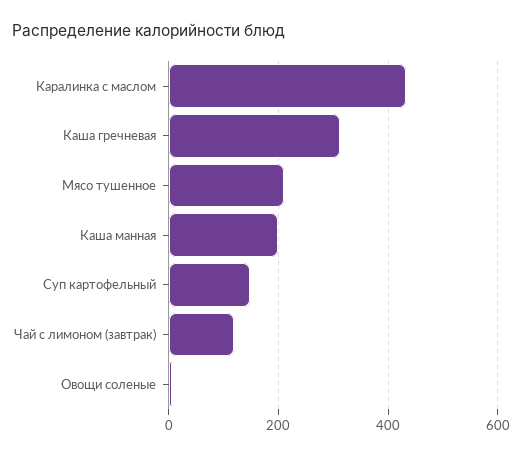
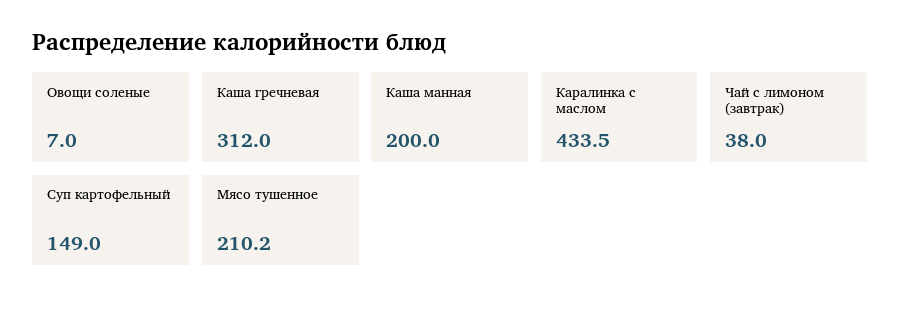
  {
    "Каралинка с маслом": 433.5,
    "Каша гречневая": 312,
    "Мясо тушенное": 210.2,
    "Каша манная": 200,
    "Суп картофельный": 149,
-   "Чай с лимоном (завтрак)": 120,
+   "Чай с лимоном (завтрак)": 38,
    "Овощи соленые": 7
  }

